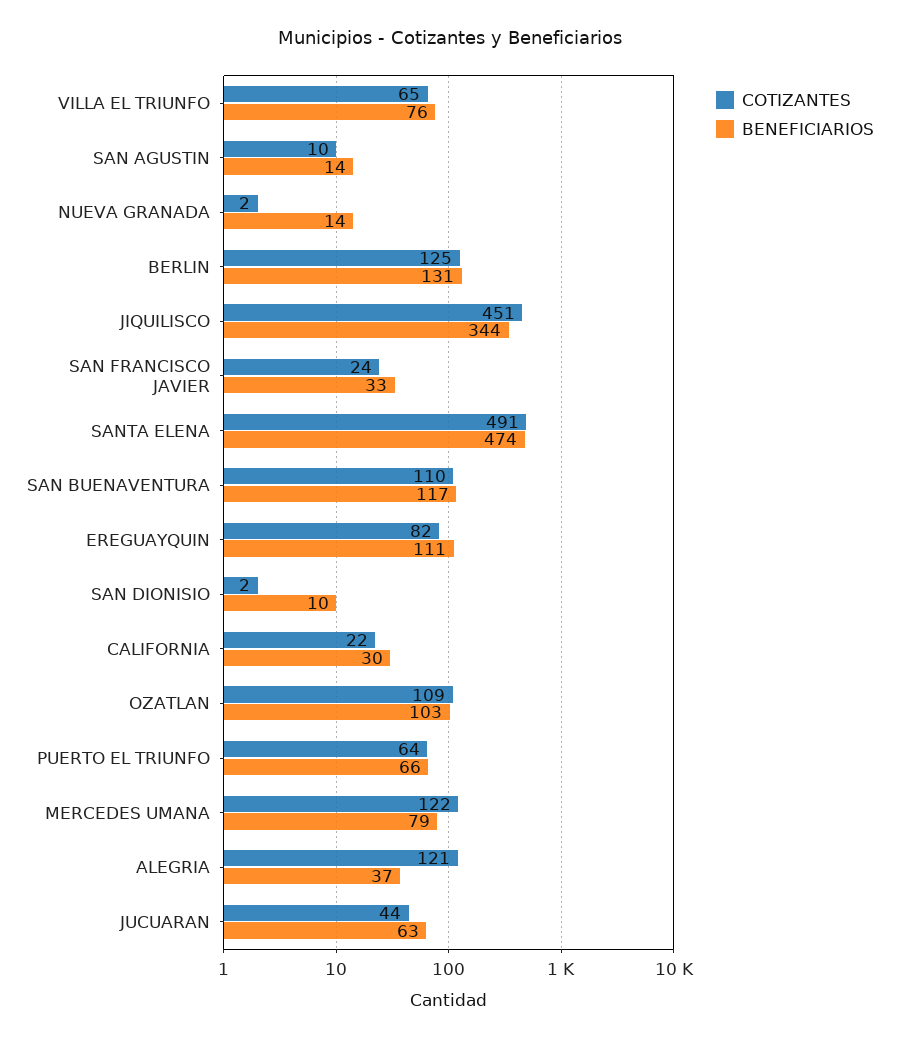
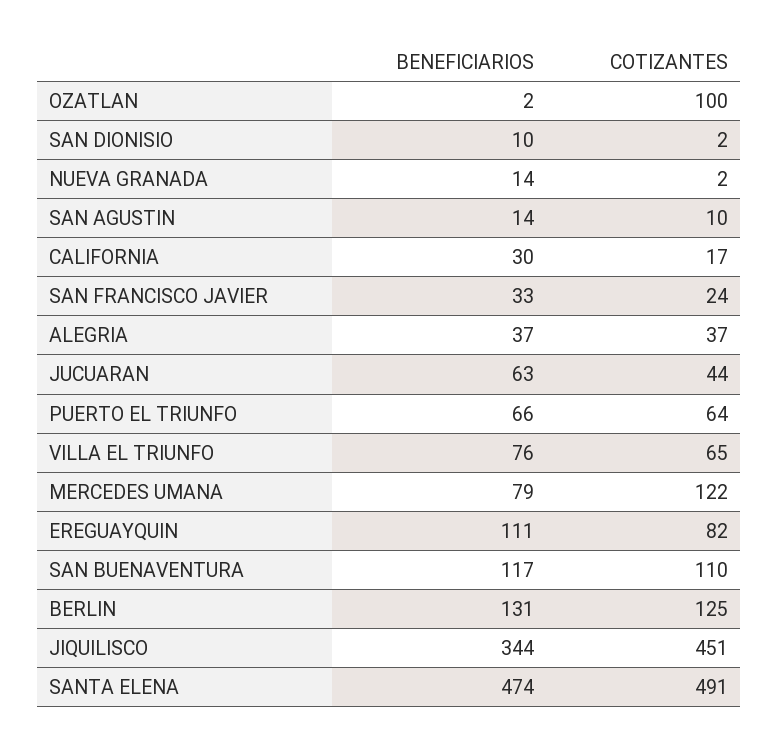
  {
    "COTIZANTES": {
      "VILLA EL TRIUNFO": 65,
      "SAN AGUSTIN": 10,
      "NUEVA GRANADA": 2,
      "BERLIN": 125,
      "JIQUILISCO": 451,
      "SAN FRANCISCO JAVIER": 24,
      "SANTA ELENA": 491,
      "SAN BUENAVENTURA": 110,
      "EREGUAYQUIN": 82,
      "SAN DIONISIO": 2,
-     "CALIFORNIA": 22,
+     "CALIFORNIA": 17,
-     "OZATLAN": 109,
+     "OZATLAN": 100,
      "PUERTO EL TRIUNFO": 64,
      "MERCEDES UMANA": 122,
-     "ALEGRIA": 121,
+     "ALEGRIA": 37,
      "JUCUARAN": 44
    },
    "BENEFICIARIOS": {
      "VILLA EL TRIUNFO": 76,
      "SAN AGUSTIN": 14,
      "NUEVA GRANADA": 14,
      "BERLIN": 131,
      "JIQUILISCO": 344,
      "SAN FRANCISCO JAVIER": 33,
      "SANTA ELENA": 474,
      "SAN BUENAVENTURA": 117,
      "EREGUAYQUIN": 111,
      "SAN DIONISIO": 10,
      "CALIFORNIA": 30,
-     "OZATLAN": 103,
+     "OZATLAN": 2,
      "PUERTO EL TRIUNFO": 66,
      "MERCEDES UMANA": 79,
      "ALEGRIA": 37,
      "JUCUARAN": 63
    }
  }

